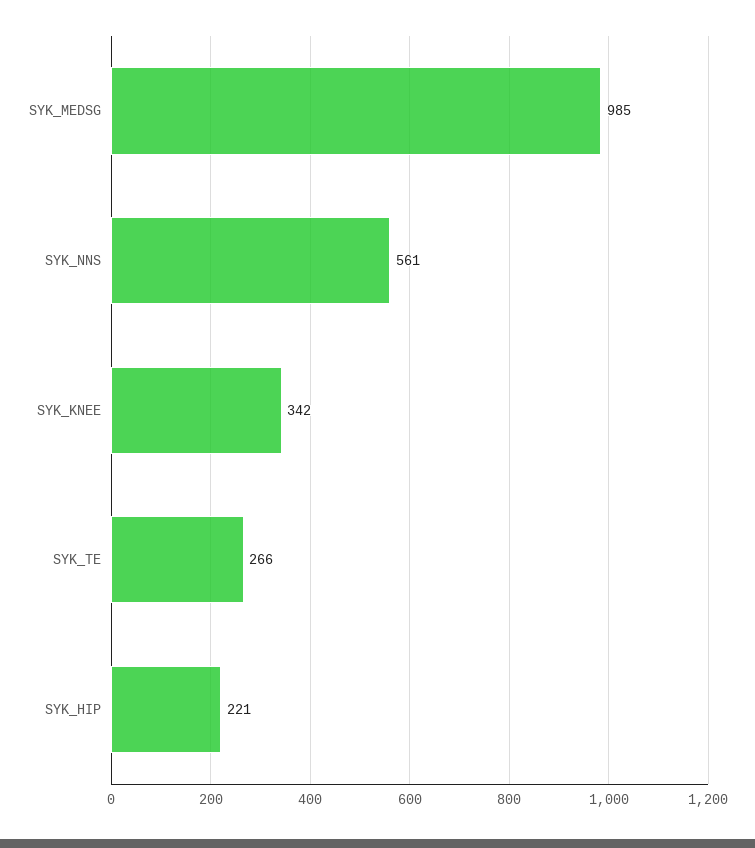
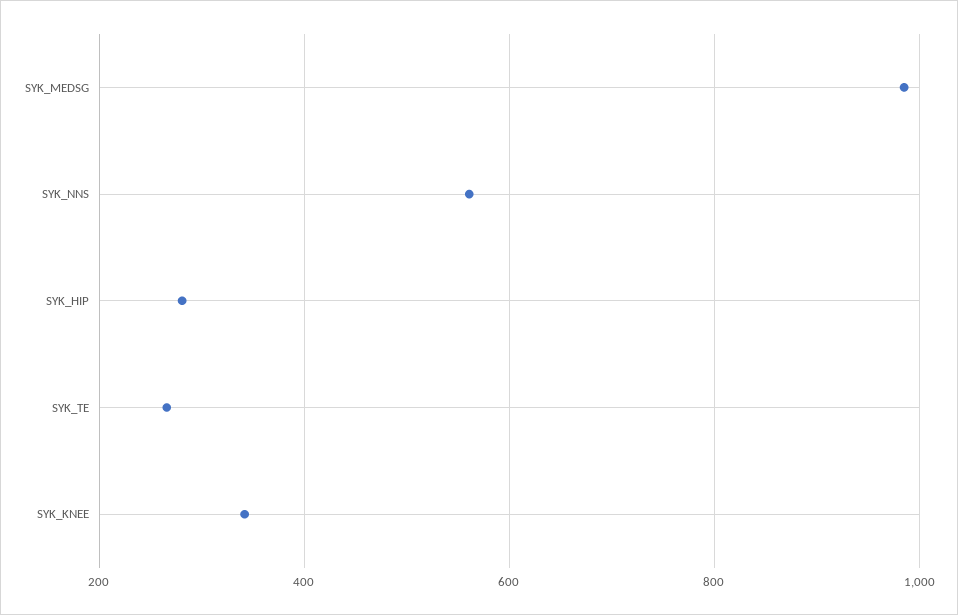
  {
    "SYK_MEDSG": 985,
    "SYK_NNS": 561,
    "SYK_KNEE": 342,
    "SYK_TE": 266,
-   "SYK_HIP": 221
+   "SYK_HIP": 280
  }

